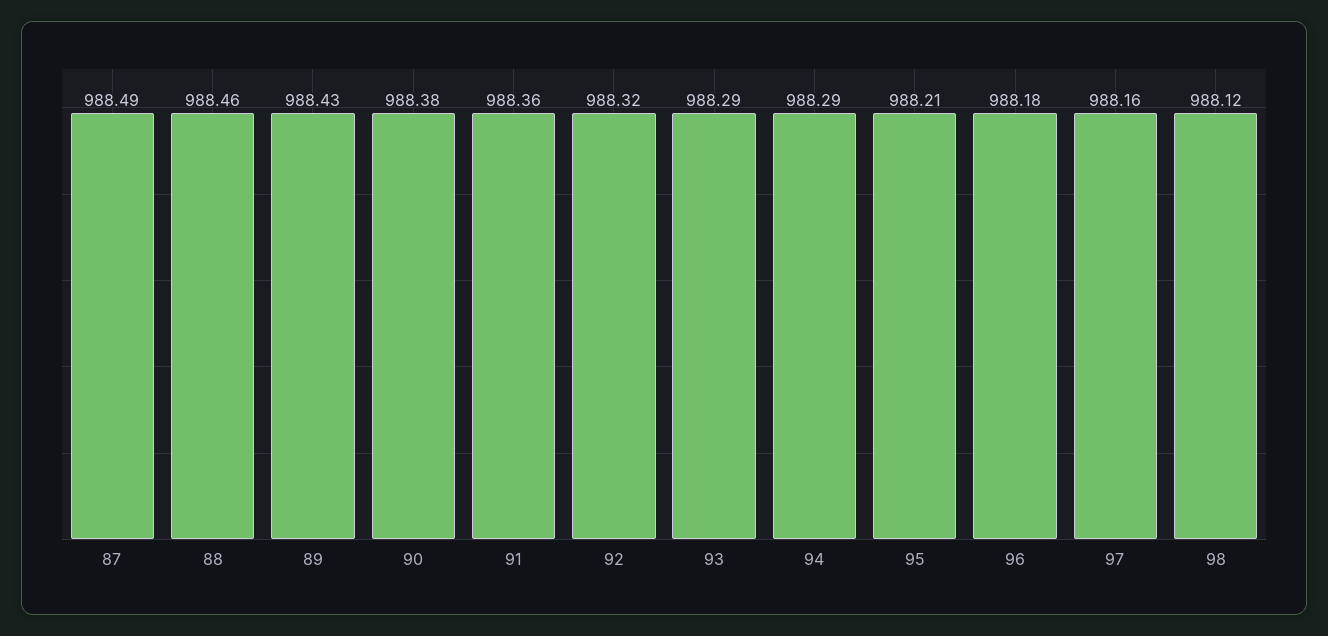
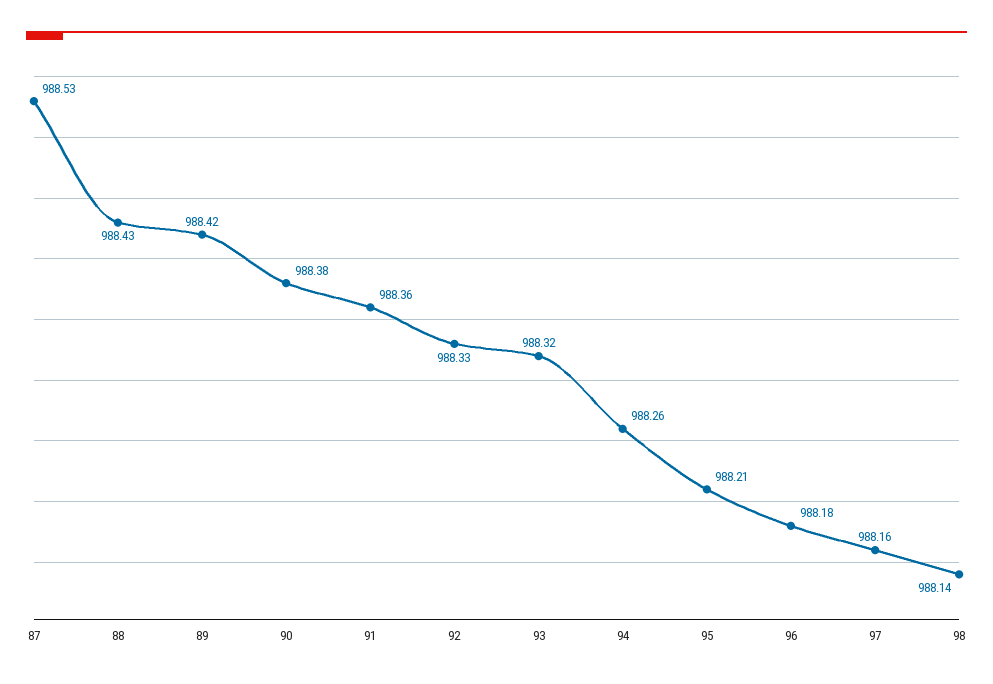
  {
-   "87": 988.49,
+   "87": 988.53,
-   "88": 988.46,
+   "88": 988.43,
-   "89": 988.43,
+   "89": 988.42,
    "90": 988.38,
    "91": 988.36,
-   "92": 988.32,
+   "92": 988.33,
-   "93": 988.29,
+   "93": 988.32,
-   "94": 988.29,
+   "94": 988.26,
    "95": 988.21,
    "96": 988.18,
    "97": 988.16,
-   "98": 988.12
+   "98": 988.14
  }

